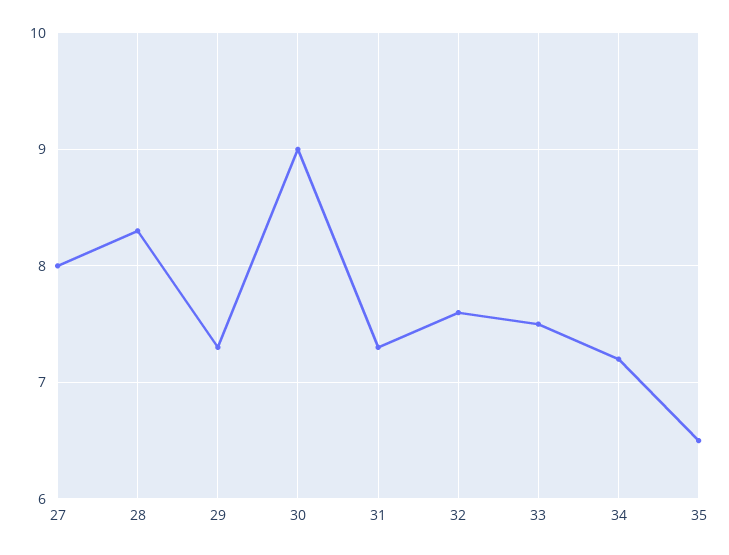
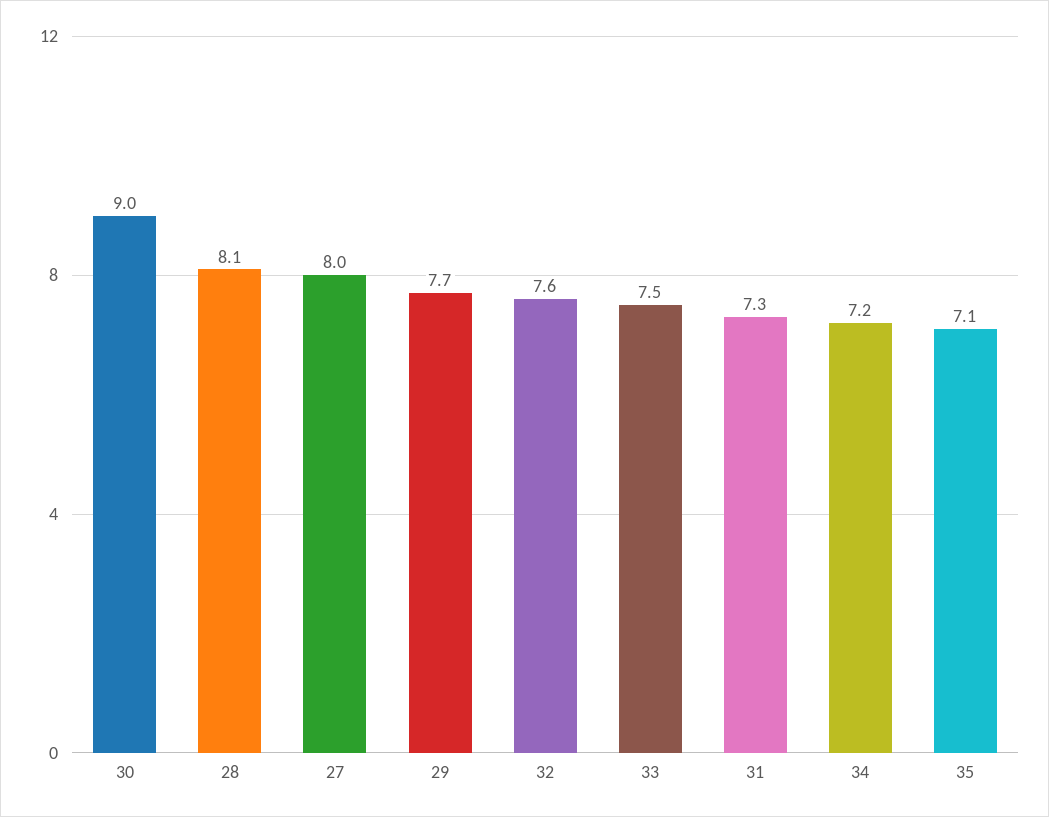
  {
    "27": 8,
-   "28": 8.3,
+   "28": 8.1,
-   "29": 7.3,
+   "29": 7.7,
    "30": 9,
    "31": 7.3,
    "32": 7.6,
    "33": 7.5,
    "34": 7.2,
-   "35": 6.5
+   "35": 7.1
  }

